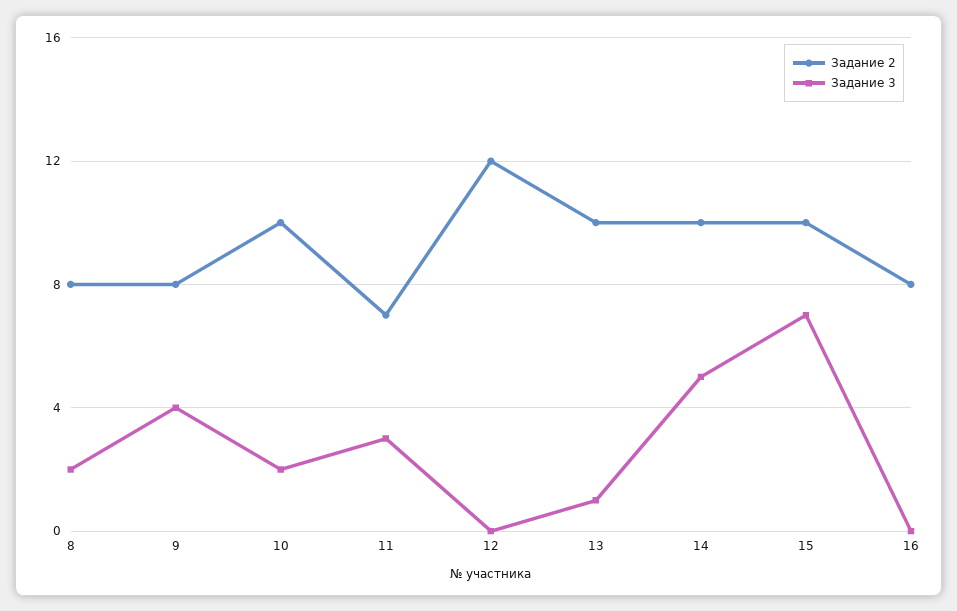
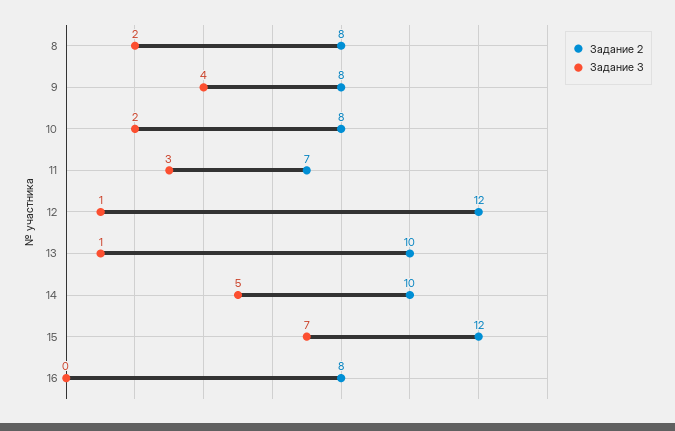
  {
    "Задание 2": {
      "8": 8,
      "9": 8,
-     "10": 10,
+     "10": 8,
      "11": 7,
      "12": 12,
      "13": 10,
      "14": 10,
-     "15": 10,
+     "15": 12,
      "16": 8
    },
    "Задание 3": {
      "8": 2,
      "9": 4,
      "10": 2,
      "11": 3,
-     "12": 0,
+     "12": 1,
      "13": 1,
      "14": 5,
      "15": 7,
      "16": 0
    }
  }

